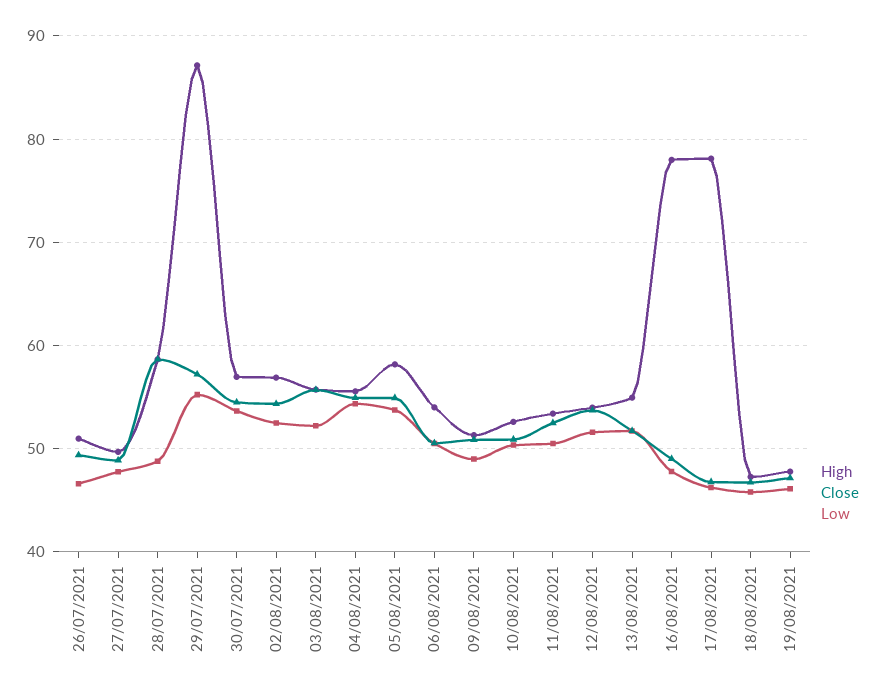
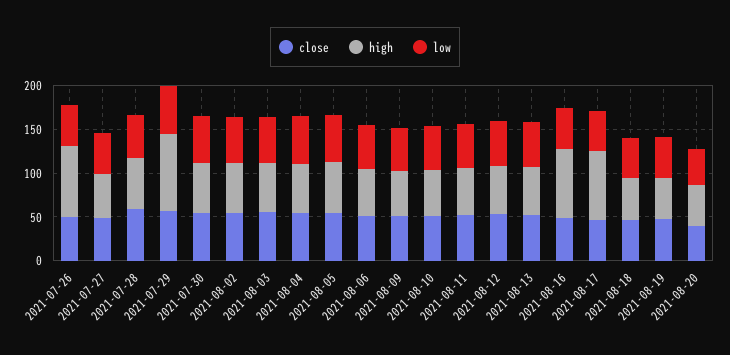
  {
    "High": {
-     "26/07/2021": 51,
+     "26/07/2021": 80,
      "27/07/2021": 50,
      "28/07/2021": 59,
      "29/07/2021": 87,
      "30/07/2021": 57,
      "02/08/2021": 57,
      "03/08/2021": 56,
      "04/08/2021": 56,
      "05/08/2021": 58,
      "06/08/2021": 54,
      "09/08/2021": 51,
      "10/08/2021": 53,
      "11/08/2021": 53,
      "12/08/2021": 54,
      "13/08/2021": 55,
      "16/08/2021": 78,
      "17/08/2021": 78,
      "18/08/2021": 47,
-     "19/08/2021": 48
+     "19/08/2021": 48,
+     "2021-08-20": 50
    },
    "Close": {
      "26/07/2021": 49,
      "27/07/2021": 49,
      "28/07/2021": 59,
      "29/07/2021": 57,
      "30/07/2021": 54,
      "02/08/2021": 54,
      "03/08/2021": 56,
      "04/08/2021": 55,
      "05/08/2021": 55,
      "06/08/2021": 51,
      "09/08/2021": 51,
      "10/08/2021": 51,
      "11/08/2021": 53,
      "12/08/2021": 54,
      "13/08/2021": 52,
      "16/08/2021": 49,
      "17/08/2021": 47,
      "18/08/2021": 47,
-     "19/08/2021": 47
+     "19/08/2021": 47,
+     "2021-08-20": 40
    },
    "Low": {
      "26/07/2021": 47,
      "27/07/2021": 48,
      "28/07/2021": 49,
      "29/07/2021": 55,
      "30/07/2021": 54,
      "02/08/2021": 53,
      "03/08/2021": 52,
      "04/08/2021": 54,
      "05/08/2021": 54,
      "06/08/2021": 51,
      "09/08/2021": 49,
      "10/08/2021": 50,
      "11/08/2021": 51,
      "12/08/2021": 52,
      "13/08/2021": 52,
      "16/08/2021": 48,
      "17/08/2021": 46,
      "18/08/2021": 46,
-     "19/08/2021": 46
+     "19/08/2021": 46,
+     "2021-08-20": 40
    }
  }

